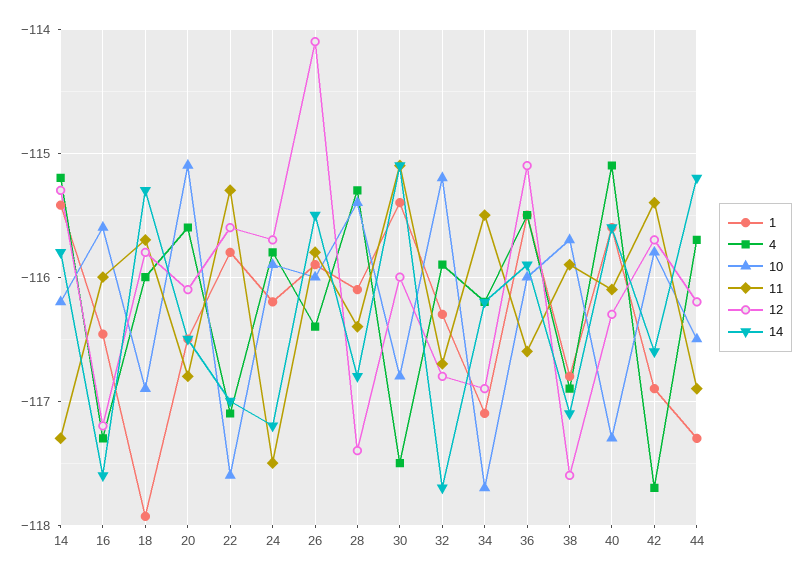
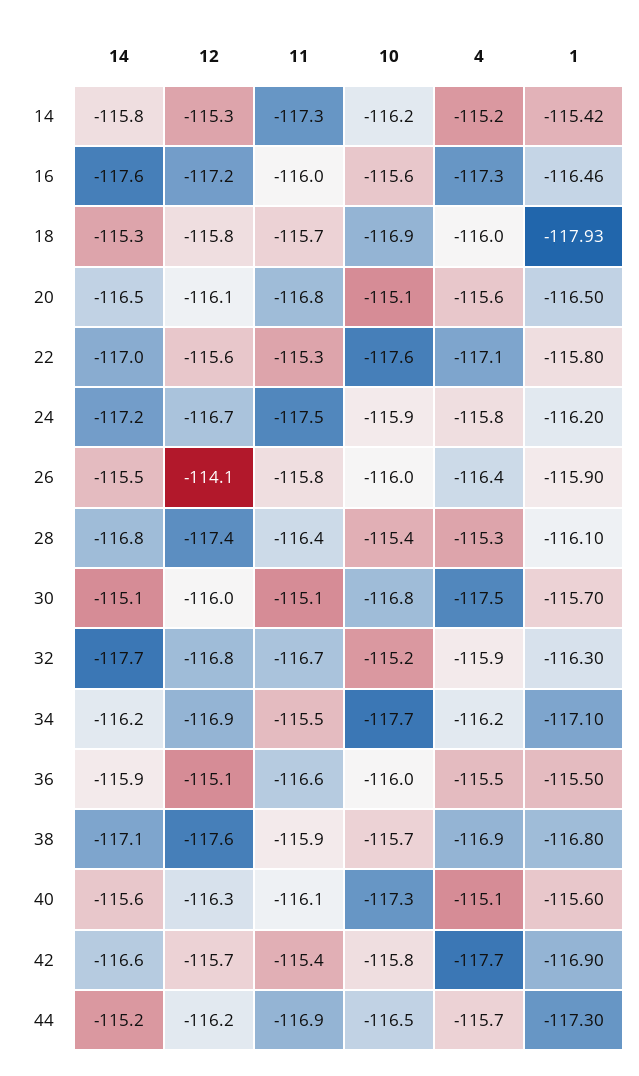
  {
    "1": {
      "14": -115.42,
      "16": -116.46,
      "18": -117.93,
      "20": -116.5,
      "22": -115.8,
      "24": -116.2,
      "26": -115.9,
      "28": -116.1,
-     "30": -115.4,
+     "30": -115.7,
      "32": -116.3,
      "34": -117.1,
      "36": -115.5,
      "38": -116.8,
      "40": -115.6,
      "42": -116.9,
      "44": -117.3
    },
    "4": {
      "14": -115.2,
      "16": -117.3,
      "18": -116,
      "20": -115.6,
      "22": -117.1,
      "24": -115.8,
      "26": -116.4,
      "28": -115.3,
      "30": -117.5,
      "32": -115.9,
      "34": -116.2,
      "36": -115.5,
      "38": -116.9,
      "40": -115.1,
      "42": -117.7,
      "44": -115.7
    },
    "10": {
      "14": -116.2,
      "16": -115.6,
      "18": -116.9,
      "20": -115.1,
      "22": -117.6,
      "24": -115.9,
      "26": -116,
      "28": -115.4,
      "30": -116.8,
      "32": -115.2,
      "34": -117.7,
      "36": -116,
      "38": -115.7,
      "40": -117.3,
      "42": -115.8,
      "44": -116.5
    },
    "11": {
      "14": -117.3,
      "16": -116,
      "18": -115.7,
      "20": -116.8,
      "22": -115.3,
      "24": -117.5,
      "26": -115.8,
      "28": -116.4,
      "30": -115.1,
      "32": -116.7,
      "34": -115.5,
      "36": -116.6,
      "38": -115.9,
      "40": -116.1,
      "42": -115.4,
      "44": -116.9
    },
    "12": {
      "14": -115.3,
      "16": -117.2,
      "18": -115.8,
      "20": -116.1,
      "22": -115.6,
-     "24": -115.7,
+     "24": -116.7,
      "26": -114.1,
      "28": -117.4,
      "30": -116,
      "32": -116.8,
      "34": -116.9,
      "36": -115.1,
      "38": -117.6,
      "40": -116.3,
      "42": -115.7,
      "44": -116.2
    },
    "14": {
      "14": -115.8,
      "16": -117.6,
      "18": -115.3,
      "20": -116.5,
      "22": -117,
      "24": -117.2,
      "26": -115.5,
      "28": -116.8,
      "30": -115.1,
      "32": -117.7,
      "34": -116.2,
      "36": -115.9,
      "38": -117.1,
      "40": -115.6,
      "42": -116.6,
      "44": -115.2
    }
  }

